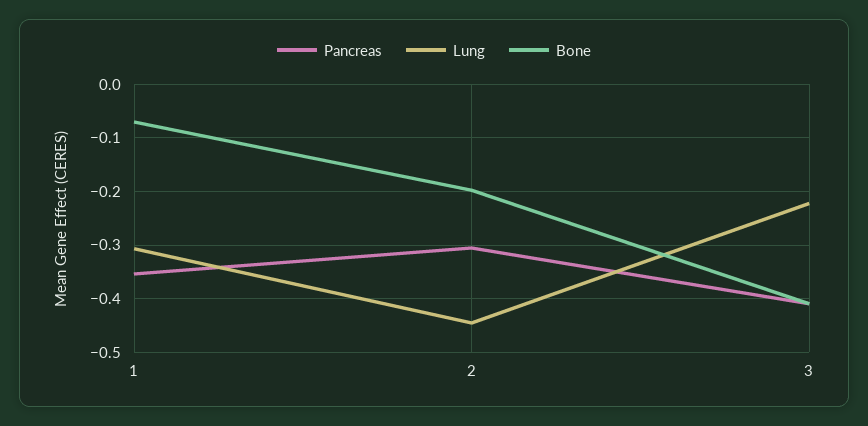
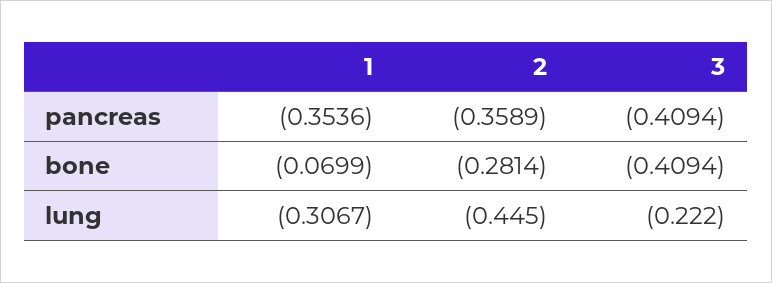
  {
    "Pancreas": {
      "1": -0.3536,
-     "2": -0.3,
+     "2": -0.3589,
      "3": -0.4094
    },
    "Lung": {
      "1": -0.3067,
      "2": -0.445,
      "3": -0.222
    },
    "Bone": {
      "1": -0.0699,
-     "2": -0.2,
+     "2": -0.2814,
      "3": -0.4094
    }
  }

